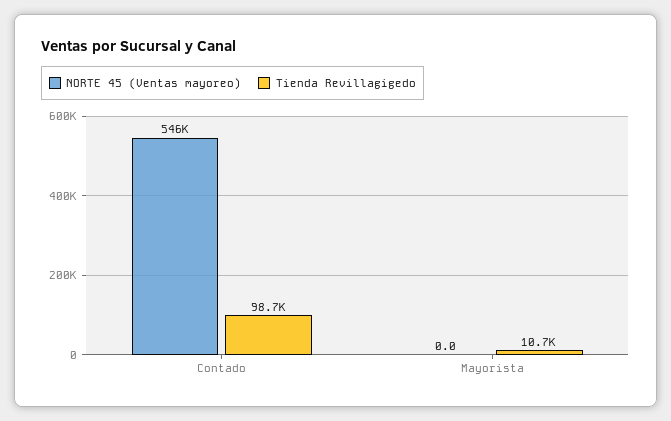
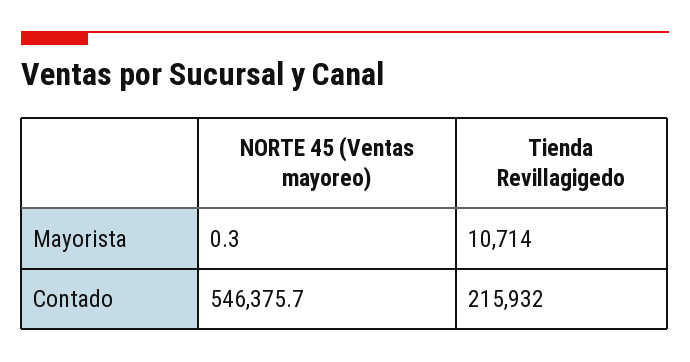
  {
    "NORTE 45 (Ventas mayoreo)": {
      "Contado": 546375.7,
-     "Mayorista": 0
+     "Mayorista": 0.3
    },
    "Tienda Revillagigedo": {
-     "Contado": 98700,
+     "Contado": 215932,
      "Mayorista": 10714
    }
  }

